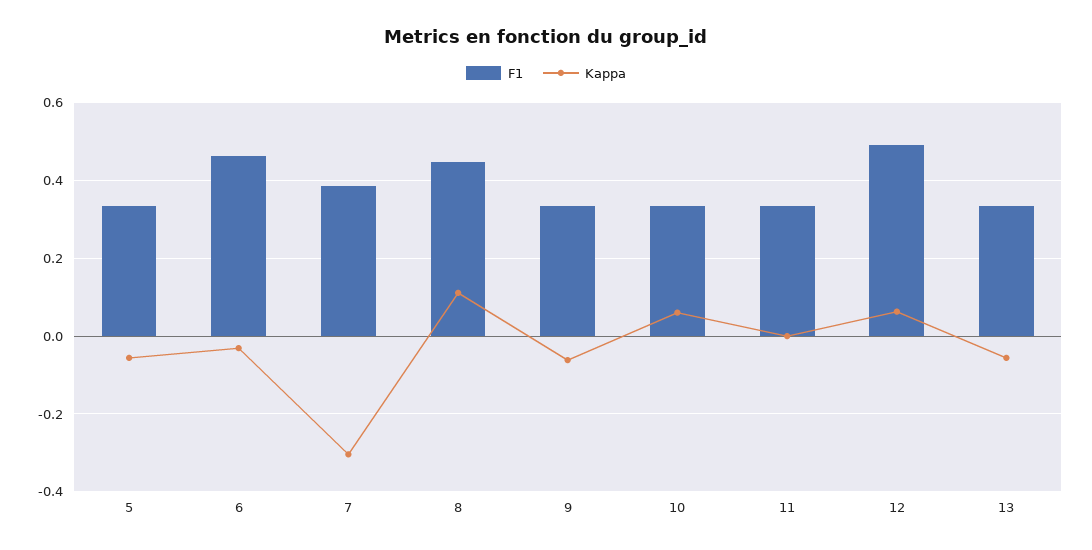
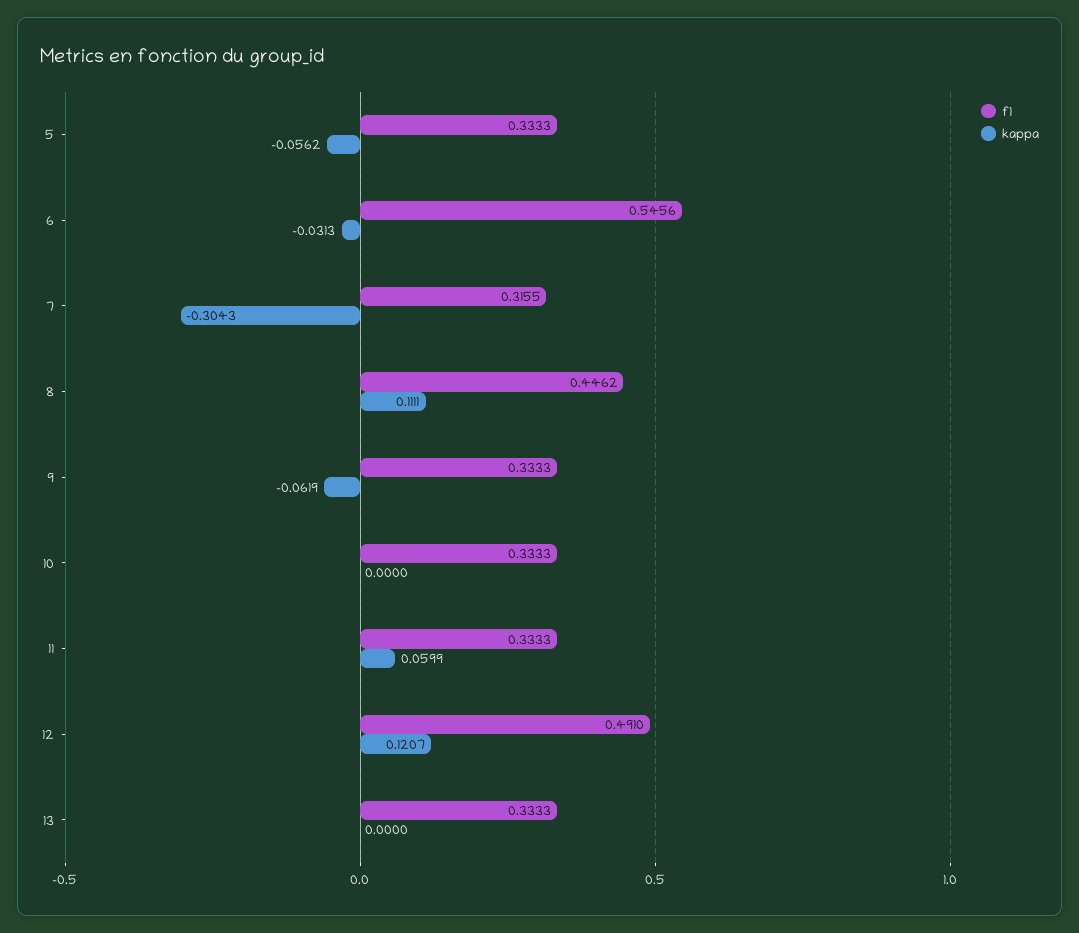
  {
    "F1": {
      "5": 0.3333,
-     "6": 0.46,
+     "6": 0.5456,
-     "7": 0.38,
+     "7": 0.3155,
      "8": 0.4462,
      "9": 0.3333,
      "10": 0.3333,
      "11": 0.3333,
      "12": 0.491,
      "13": 0.3333
    },
    "Kappa": {
      "5": -0.0562,
      "6": -0.0313,
      "7": -0.3043,
      "8": 0.1111,
      "9": -0.0619,
-     "10": 0.06,
+     "10": 0,
-     "11": 0,
+     "11": 0.0599,
-     "12": 0.06,
+     "12": 0.1207,
-     "13": -0.06
+     "13": 0
    }
  }

